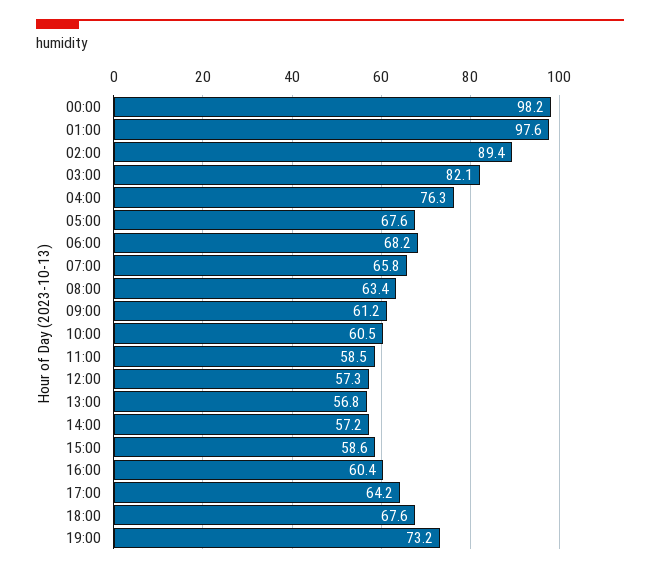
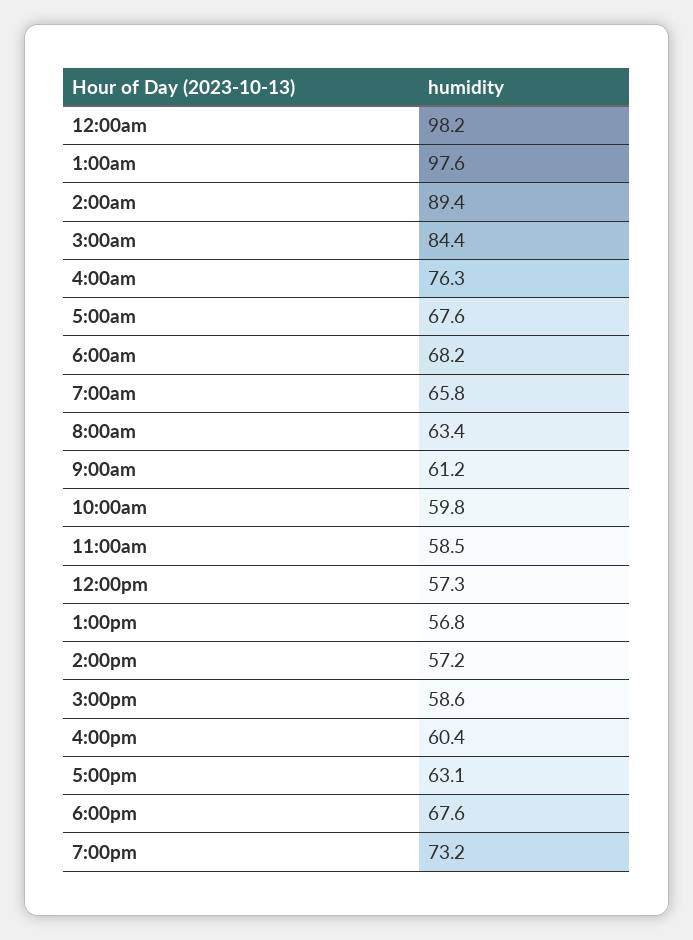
  {
    "00:00": 98.2,
    "01:00": 97.6,
    "02:00": 89.4,
-   "03:00": 82.1,
+   "03:00": 84.4,
    "04:00": 76.3,
    "05:00": 67.6,
    "06:00": 68.2,
    "07:00": 65.8,
    "08:00": 63.4,
    "09:00": 61.2,
-   "10:00": 60.5,
+   "10:00": 59.8,
    "11:00": 58.5,
    "12:00": 57.3,
    "13:00": 56.8,
    "14:00": 57.2,
    "15:00": 58.6,
    "16:00": 60.4,
-   "17:00": 64.2,
+   "17:00": 63.1,
    "18:00": 67.6,
    "19:00": 73.2
  }

